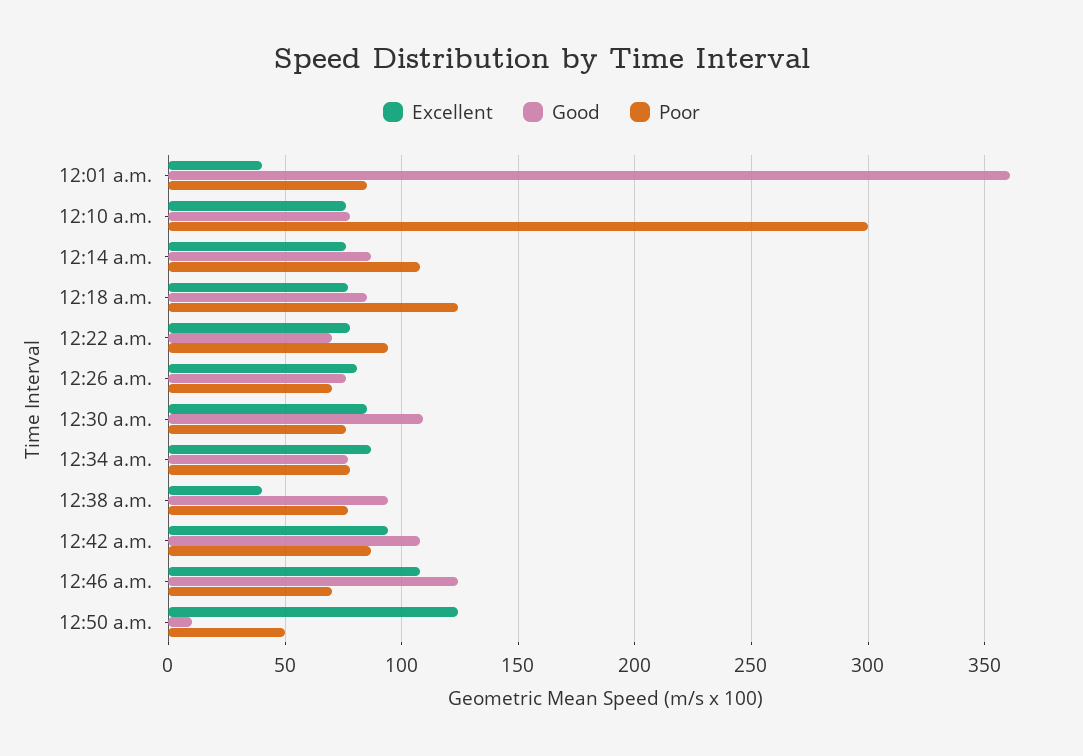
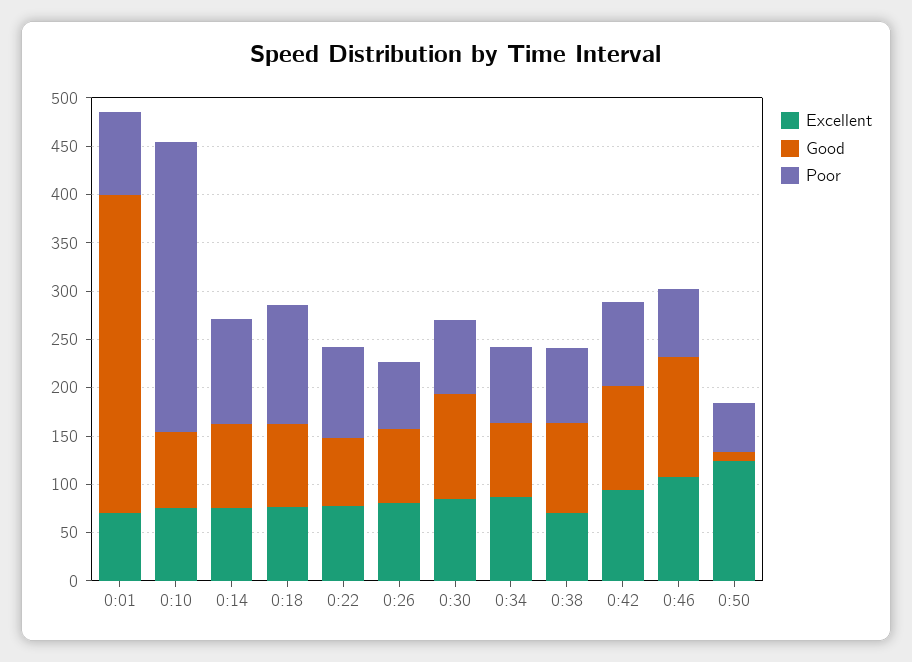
  {
    "Excellent": {
-     "12:01 a.m.": 40,
+     "12:01 a.m.": 70,
      "12:10 a.m.": 75,
      "12:14 a.m.": 75,
      "12:18 a.m.": 75,
      "12:22 a.m.": 80,
      "12:26 a.m.": 80,
      "12:30 a.m.": 85,
      "12:34 a.m.": 85,
-     "12:38 a.m.": 40,
+     "12:38 a.m.": 70,
      "12:42 a.m.": 95,
      "12:46 a.m.": 110,
      "12:50 a.m.": 125
    },
    "Good": {
-     "12:01 a.m.": 360,
+     "12:01 a.m.": 330,
      "12:10 a.m.": 80,
      "12:14 a.m.": 85,
      "12:18 a.m.": 85,
      "12:22 a.m.": 70,
      "12:26 a.m.": 75,
      "12:30 a.m.": 110,
      "12:34 a.m.": 75,
      "12:38 a.m.": 95,
      "12:42 a.m.": 110,
      "12:46 a.m.": 125,
      "12:50 a.m.": 10
    },
    "Poor": {
      "12:01 a.m.": 85,
      "12:10 a.m.": 300,
      "12:14 a.m.": 110,
      "12:18 a.m.": 125,
      "12:22 a.m.": 95,
      "12:26 a.m.": 70,
      "12:30 a.m.": 75,
      "12:34 a.m.": 80,
      "12:38 a.m.": 75,
      "12:42 a.m.": 85,
      "12:46 a.m.": 70,
      "12:50 a.m.": 50
    }
  }

